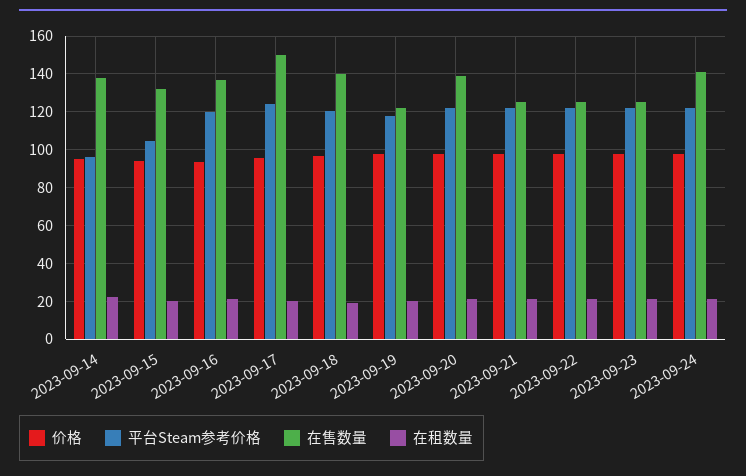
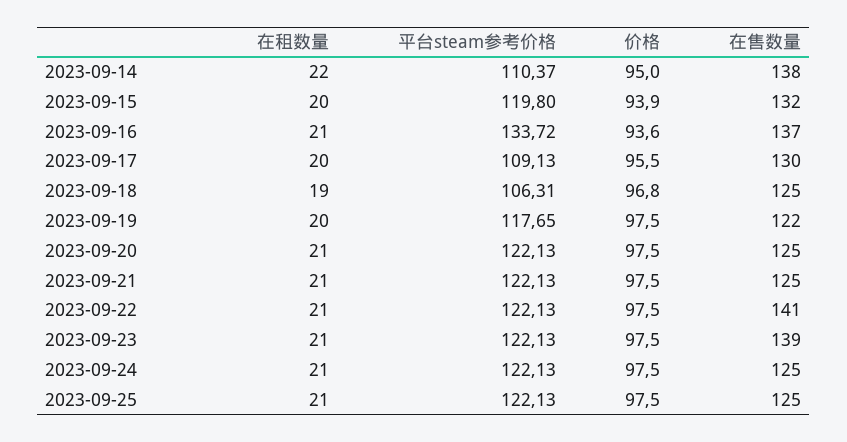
  {
    "价格": {
      "2023-09-14": 95,
      "2023-09-15": 93.9,
      "2023-09-16": 93.6,
      "2023-09-17": 95.5,
      "2023-09-18": 96.8,
      "2023-09-19": 97.5,
      "2023-09-20": 97.5,
      "2023-09-21": 97.5,
      "2023-09-22": 97.5,
      "2023-09-23": 97.5,
-     "2023-09-24": 97.5
+     "2023-09-24": 97.5,
+     "2023-09-25": 97.5
    },
    "平台Steam参考价格": {
-     "2023-09-14": 95,
+     "2023-09-14": 110.37,
-     "2023-09-15": 105,
+     "2023-09-15": 119.8,
-     "2023-09-16": 120,
+     "2023-09-16": 133.72,
-     "2023-09-17": 125,
+     "2023-09-17": 109.13,
-     "2023-09-18": 120,
+     "2023-09-18": 106.31,
      "2023-09-19": 117.65,
      "2023-09-20": 122.13,
      "2023-09-21": 122.13,
      "2023-09-22": 122.13,
      "2023-09-23": 122.13,
-     "2023-09-24": 122.13
+     "2023-09-24": 122.13,
+     "2023-09-25": 122.13
    },
    "在售数量": {
      "2023-09-14": 138,
      "2023-09-15": 132,
      "2023-09-16": 137,
-     "2023-09-17": 150,
+     "2023-09-17": 130,
-     "2023-09-18": 140,
+     "2023-09-18": 125,
      "2023-09-19": 122,
-     "2023-09-20": 140,
+     "2023-09-20": 125,
      "2023-09-21": 125,
-     "2023-09-22": 125,
+     "2023-09-22": 141,
-     "2023-09-23": 125,
+     "2023-09-23": 139,
-     "2023-09-24": 140
+     "2023-09-24": 125,
+     "2023-09-25": 125
    },
    "在租数量": {
      "2023-09-14": 22,
      "2023-09-15": 20,
      "2023-09-16": 21,
      "2023-09-17": 20,
      "2023-09-18": 19,
      "2023-09-19": 20,
      "2023-09-20": 21,
      "2023-09-21": 21,
      "2023-09-22": 21,
      "2023-09-23": 21,
-     "2023-09-24": 21
+     "2023-09-24": 21,
+     "2023-09-25": 21
    }
  }

